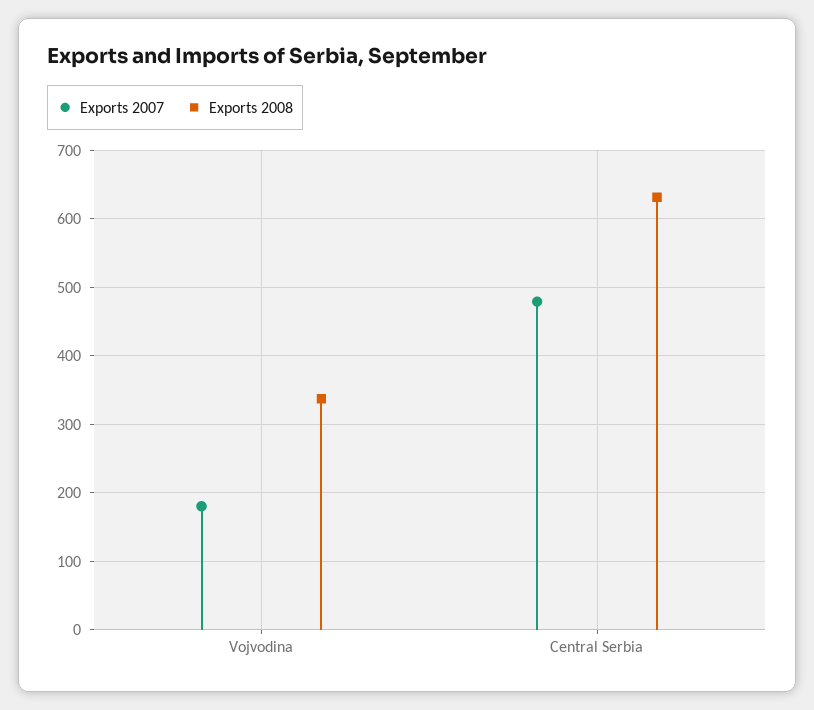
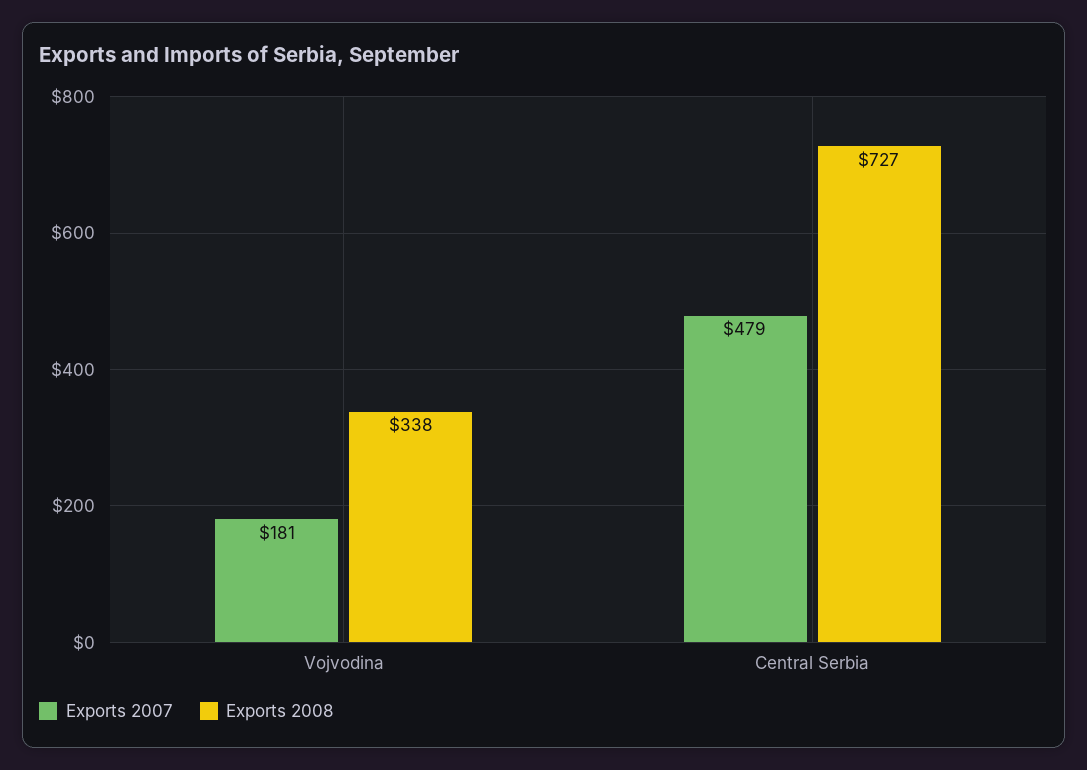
  {
    "Exports 2007": {
      "Vojvodina": 181,
      "Central Serbia": 479
    },
    "Exports 2008": {
      "Vojvodina": 338,
-     "Central Serbia": 630
+     "Central Serbia": 727
    }
  }

